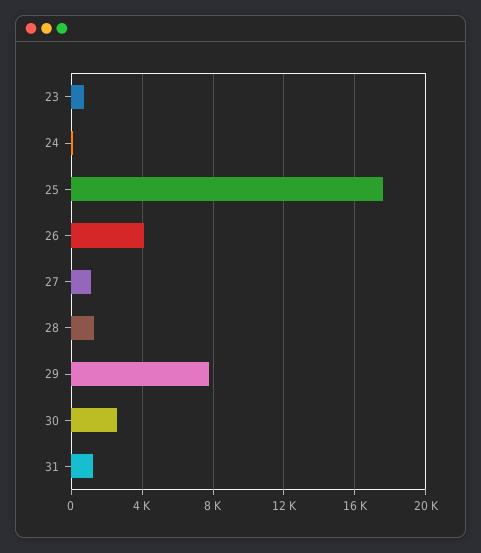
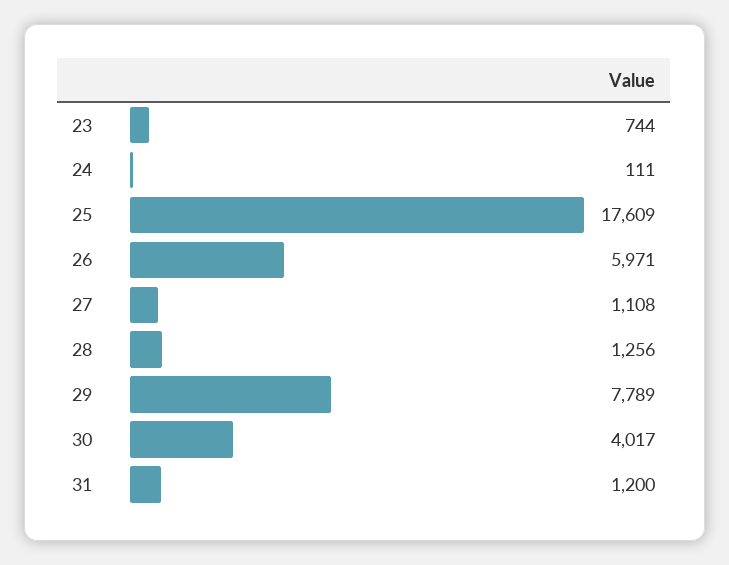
  {
    "23": 744,
    "24": 111,
    "25": 17609,
-   "26": 4000,
+   "26": 5971,
    "27": 1108,
    "28": 1256,
    "29": 7789,
-   "30": 2500,
+   "30": 4017,
    "31": 1200
  }

